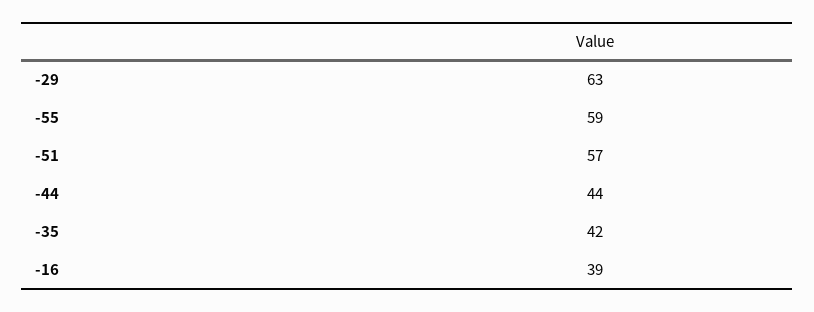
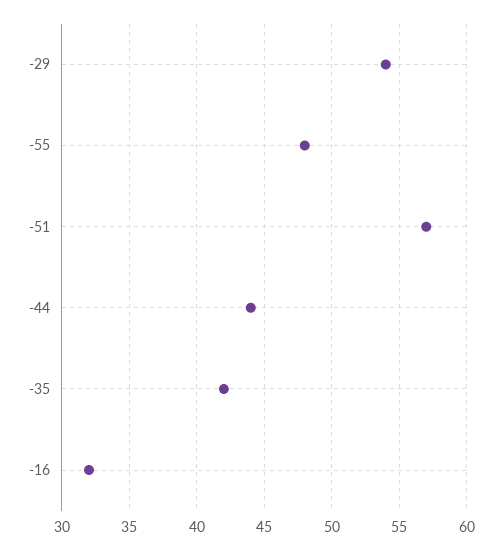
  {
-   "-29": 63,
+   "-29": 54,
-   "-55": 59,
+   "-55": 48,
    "-51": 57,
    "-44": 44,
    "-35": 42,
-   "-16": 39
+   "-16": 32
  }

